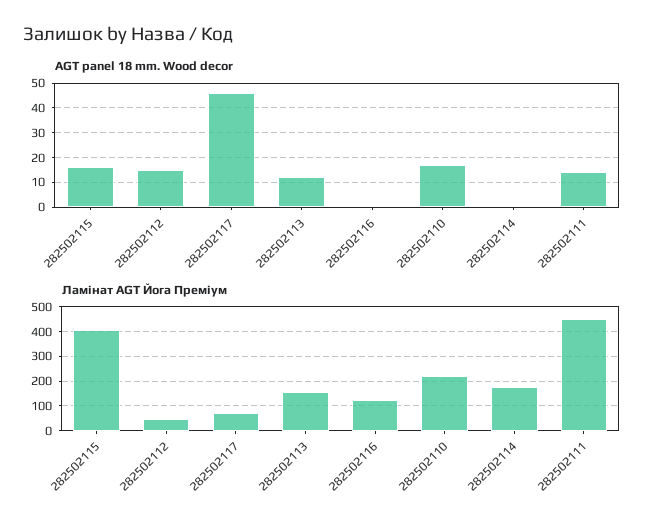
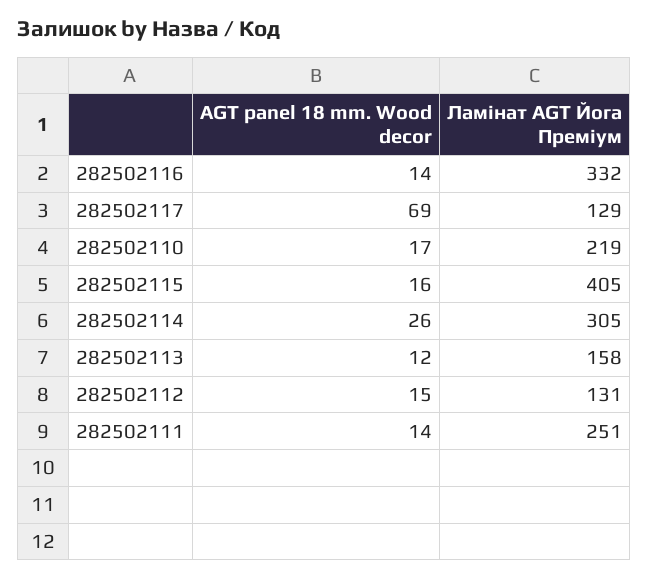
  {
    "AGT panel 18 mm. Wood decor": {
      "282502115": 16,
      "282502112": 15,
-     "282502117": 45,
+     "282502117": 69,
      "282502113": 12,
-     "282502116": 0,
+     "282502116": 14,
      "282502110": 17,
-     "282502114": 0,
+     "282502114": 26,
      "282502111": 14
    },
    "Ламінат AGT Йога Преміум": {
      "282502115": 405,
-     "282502112": 50,
+     "282502112": 131,
-     "282502117": 75,
+     "282502117": 129,
      "282502113": 158,
-     "282502116": 125,
+     "282502116": 332,
      "282502110": 219,
-     "282502114": 175,
+     "282502114": 305,
-     "282502111": 450
+     "282502111": 251
    }
  }

